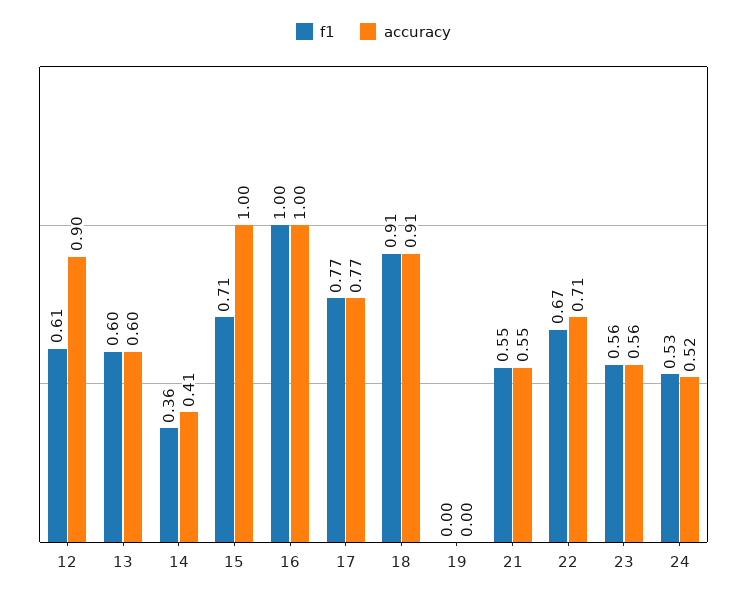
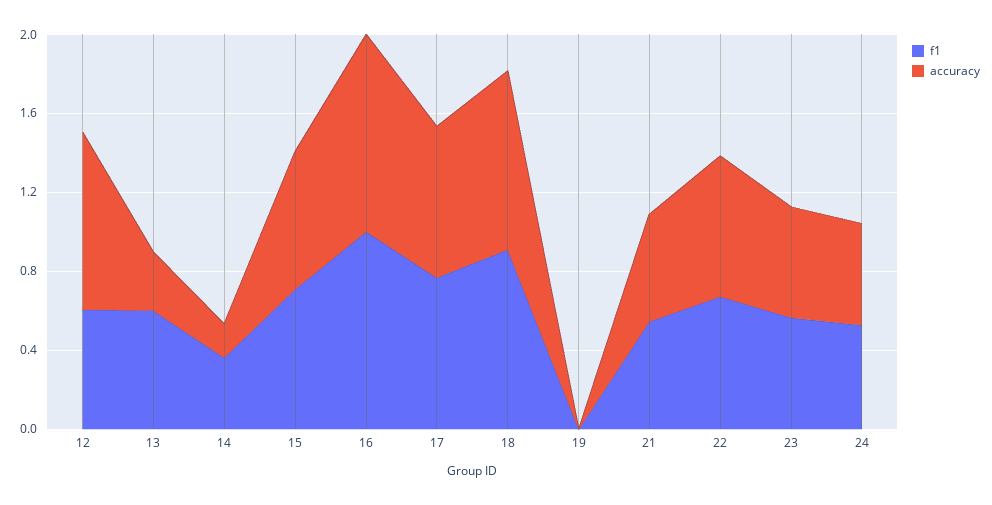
  {
    "f1": {
      "12": 0.61,
      "13": 0.6,
      "14": 0.36,
      "15": 0.71,
      "16": 1,
      "17": 0.77,
      "18": 0.91,
      "19": 0,
      "21": 0.55,
      "22": 0.67,
      "23": 0.56,
      "24": 0.53
    },
    "accuracy": {
      "12": 0.9,
-     "13": 0.6,
+     "13": 0.3,
-     "14": 0.41,
+     "14": 0.2,
-     "15": 1,
+     "15": 0.7,
      "16": 1,
      "17": 0.77,
      "18": 0.91,
      "19": 0,
      "21": 0.55,
      "22": 0.71,
      "23": 0.56,
      "24": 0.52
    }
  }

